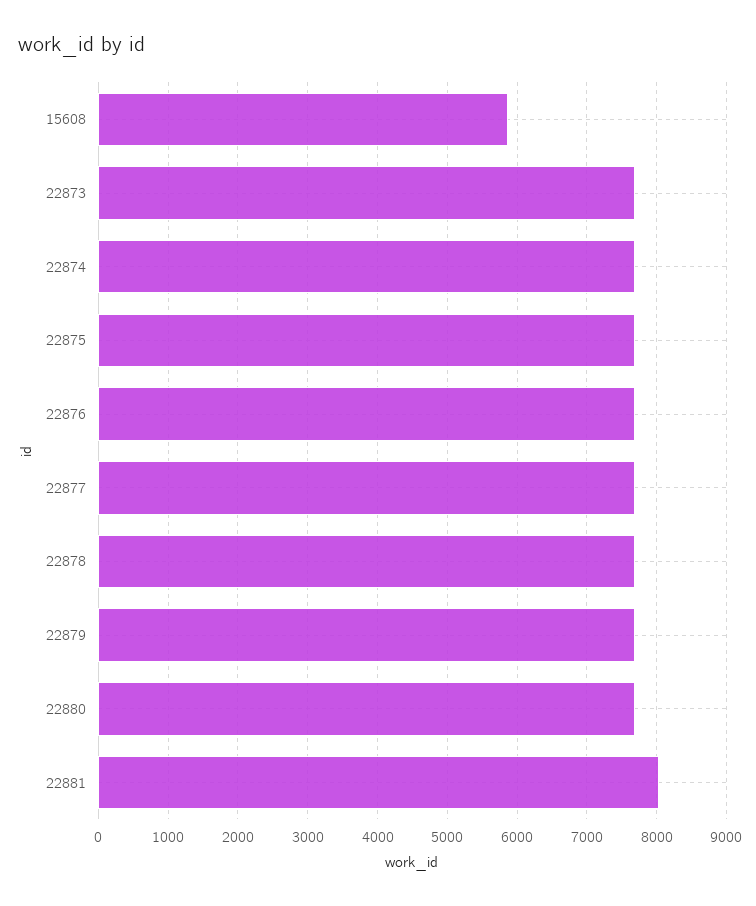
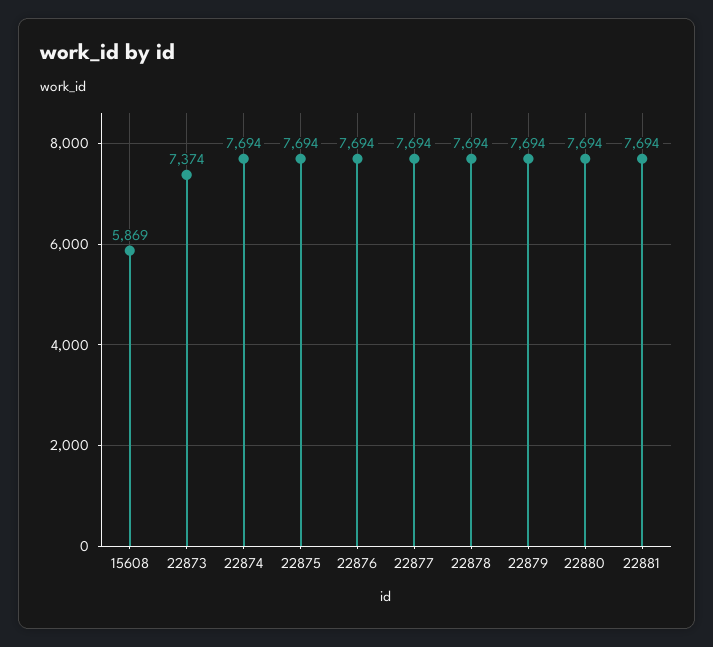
  {
    "15608": 5869,
-   "22873": 7700,
+   "22873": 7374,
    "22874": 7694,
    "22875": 7694,
    "22876": 7694,
    "22877": 7694,
    "22878": 7694,
    "22879": 7694,
    "22880": 7694,
-   "22881": 8000
+   "22881": 7694
  }

